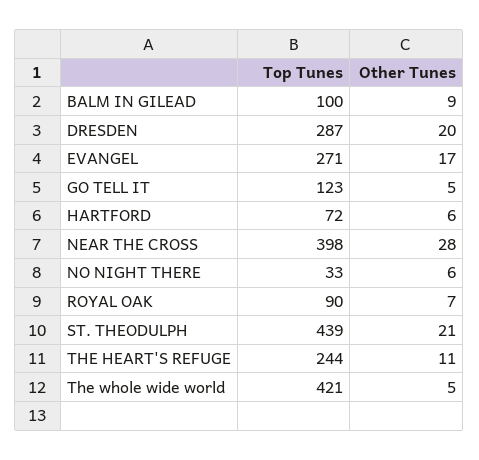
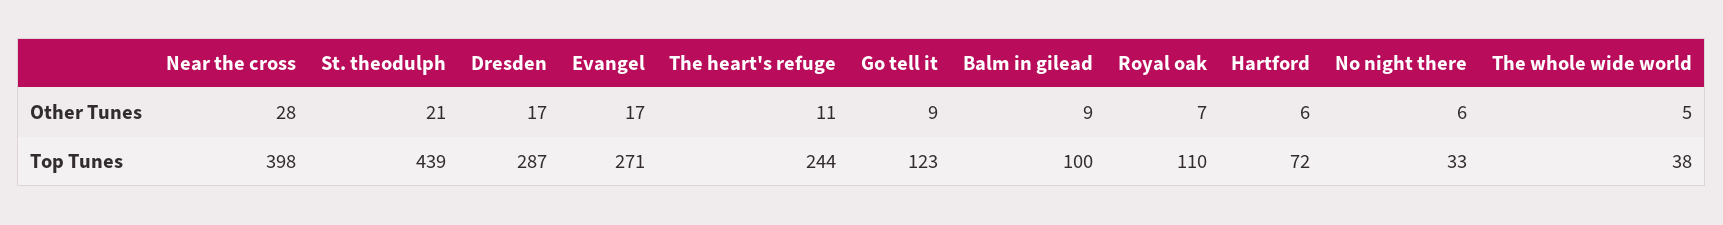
  {
    "Top Tunes": {
      "BALM IN GILEAD": 100,
      "DRESDEN": 287,
      "EVANGEL": 271,
      "GO TELL IT": 123,
      "HARTFORD": 72,
      "NEAR THE CROSS": 398,
      "NO NIGHT THERE": 33,
-     "ROYAL OAK": 90,
+     "ROYAL OAK": 110,
      "ST. THEODULPH": 439,
      "THE HEART'S REFUGE": 244,
-     "The whole wide world": 421
+     "The whole wide world": 38
    },
    "Other Tunes": {
      "BALM IN GILEAD": 9,
-     "DRESDEN": 20,
+     "DRESDEN": 17,
      "EVANGEL": 17,
-     "GO TELL IT": 5,
+     "GO TELL IT": 9,
      "HARTFORD": 6,
      "NEAR THE CROSS": 28,
      "NO NIGHT THERE": 6,
      "ROYAL OAK": 7,
      "ST. THEODULPH": 21,
      "THE HEART'S REFUGE": 11,
      "The whole wide world": 5
    }
  }

